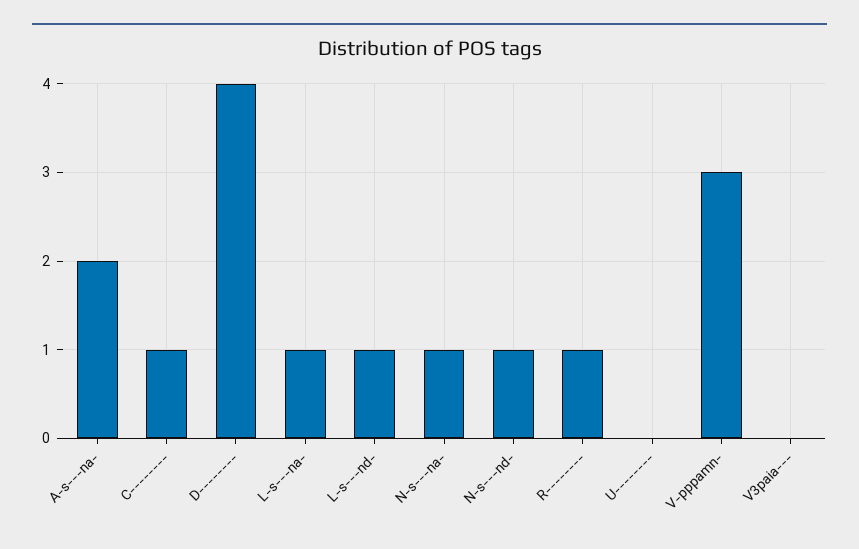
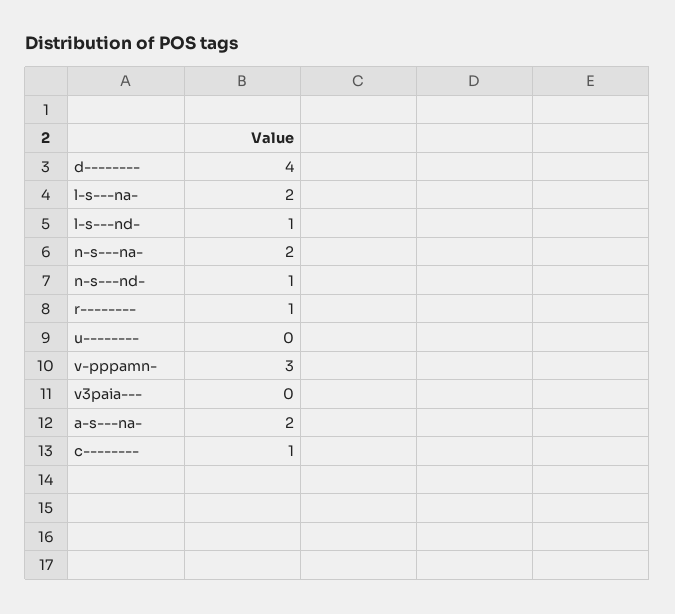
  {
    "A-s---na-": 2,
    "C--------": 1,
    "D--------": 4,
-   "L-s---na-": 1,
+   "L-s---na-": 2,
    "L-s---nd-": 1,
-   "N-s---na-": 1,
+   "N-s---na-": 2,
    "N-s---nd-": 1,
    "R--------": 1,
    "U--------": 0,
    "V-pppamn-": 3,
    "V3paia---": 0
  }

